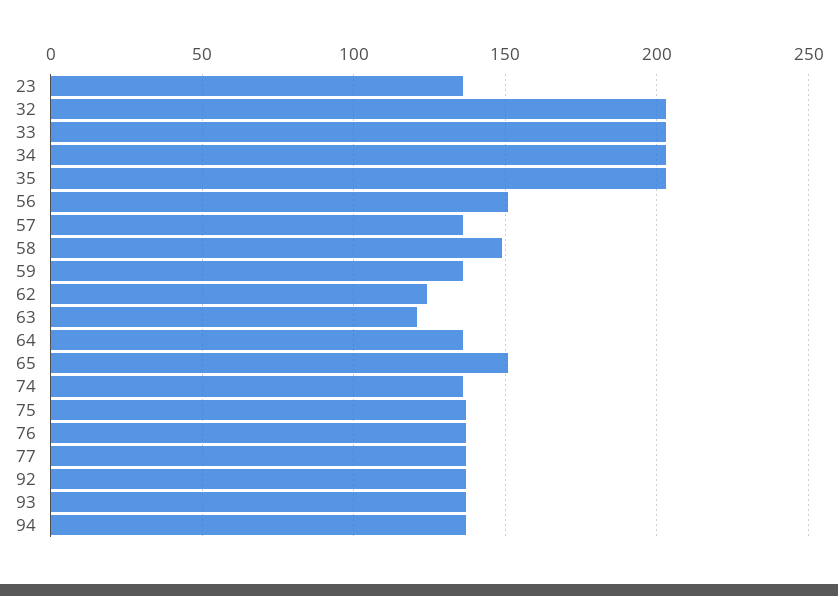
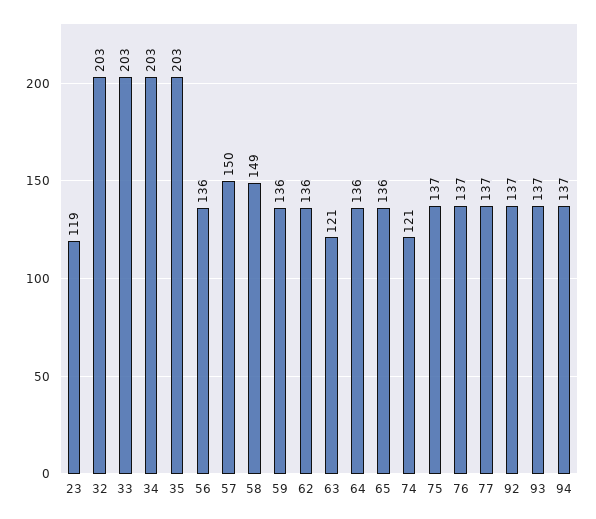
  {
-   "23": 135,
+   "23": 119,
    "32": 203,
    "33": 203,
    "34": 203,
    "35": 203,
-   "56": 150,
+   "56": 136,
-   "57": 135,
+   "57": 150,
    "58": 149,
    "59": 136,
-   "62": 125,
+   "62": 136,
    "63": 121,
    "64": 136,
-   "65": 150,
+   "65": 136,
-   "74": 135,
+   "74": 121,
    "75": 137,
    "76": 137,
    "77": 137,
    "92": 137,
    "93": 137,
    "94": 137
  }

